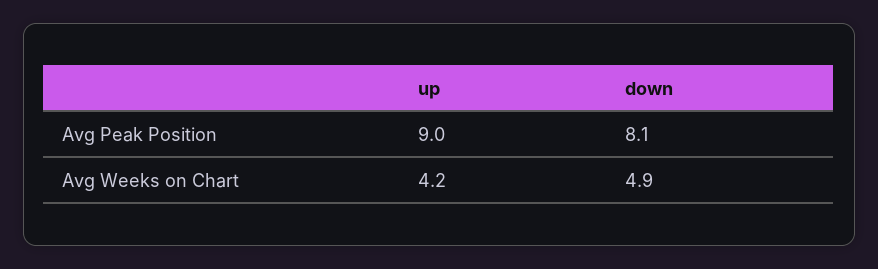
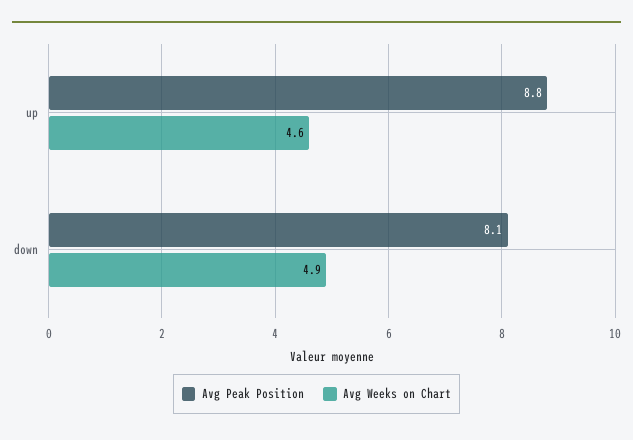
  {
    "Avg Peak Position": {
-     "up": 9,
+     "up": 8.8,
      "down": 8.1
    },
    "Avg Weeks on Chart": {
-     "up": 4.2,
+     "up": 4.6,
      "down": 4.9
    }
  }

